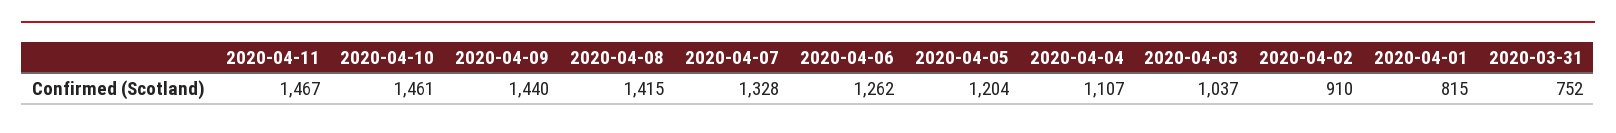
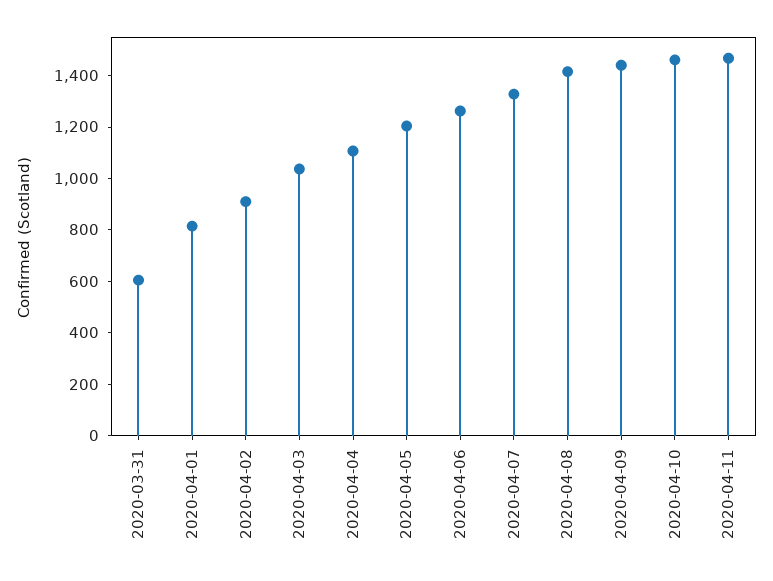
  {
    "2020-04-11": 1467,
    "2020-04-10": 1461,
    "2020-04-09": 1440,
    "2020-04-08": 1415,
    "2020-04-07": 1328,
    "2020-04-06": 1262,
    "2020-04-05": 1204,
    "2020-04-04": 1107,
    "2020-04-03": 1037,
    "2020-04-02": 910,
    "2020-04-01": 815,
-   "2020-03-31": 752
+   "2020-03-31": 600
  }

